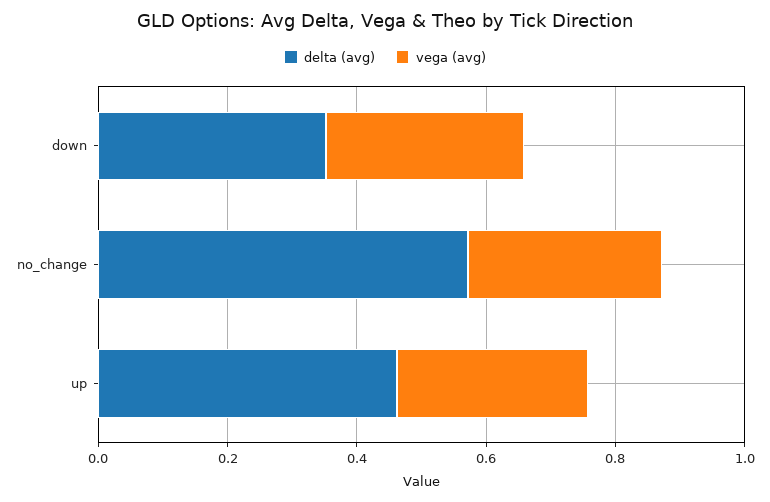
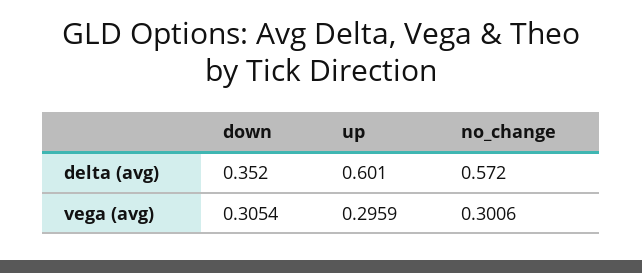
  {
    "delta (avg)": {
      "down": 0.352,
      "no_change": 0.572,
-     "up": 0.45
+     "up": 0.601
    },
    "vega (avg)": {
      "down": 0.3054,
      "no_change": 0.3006,
      "up": 0.2959
    }
  }

